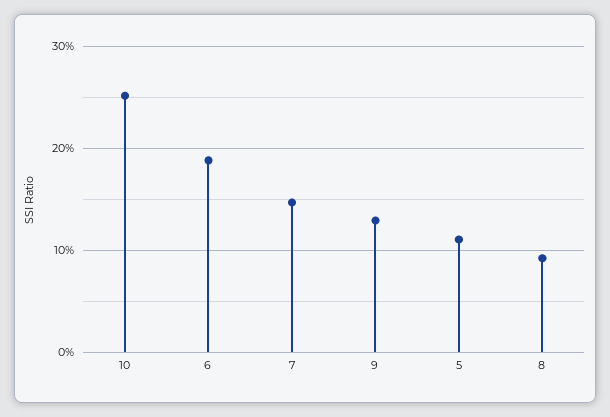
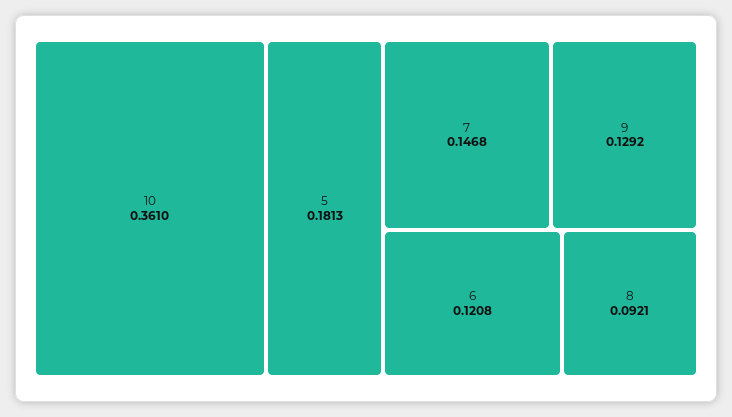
  {
-   "10": 0.25,
+   "10": 0.361,
-   "6": 0.19,
+   "6": 0.1208,
    "7": 0.1468,
    "9": 0.1292,
-   "5": 0.11,
+   "5": 0.1813,
    "8": 0.0921
  }

